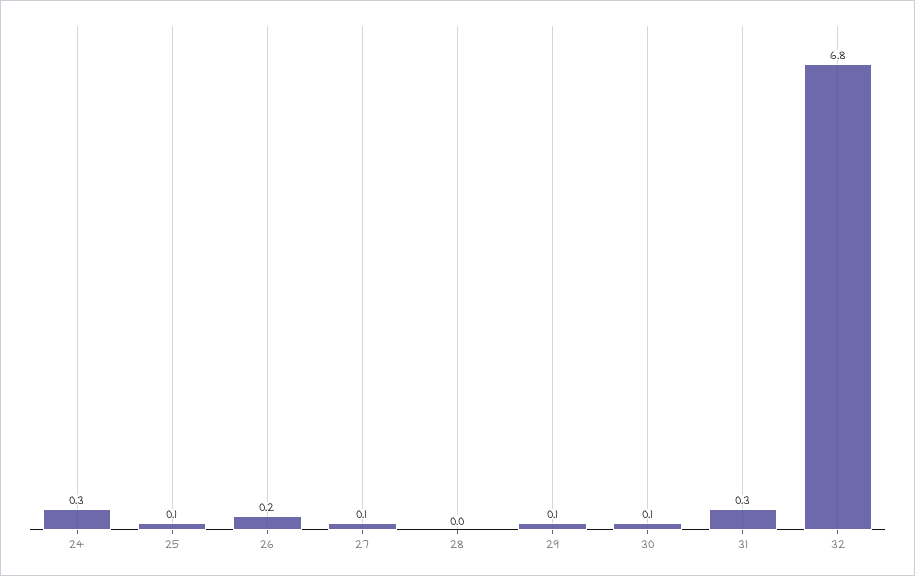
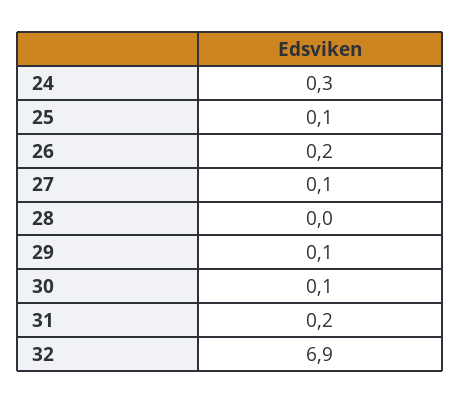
  {
    "24": 0.3,
    "25": 0.1,
    "26": 0.2,
    "27": 0.1,
    "28": 0,
    "29": 0.1,
    "30": 0.1,
-   "31": 0.3,
+   "31": 0.2,
-   "32": 6.8
+   "32": 6.9
  }

